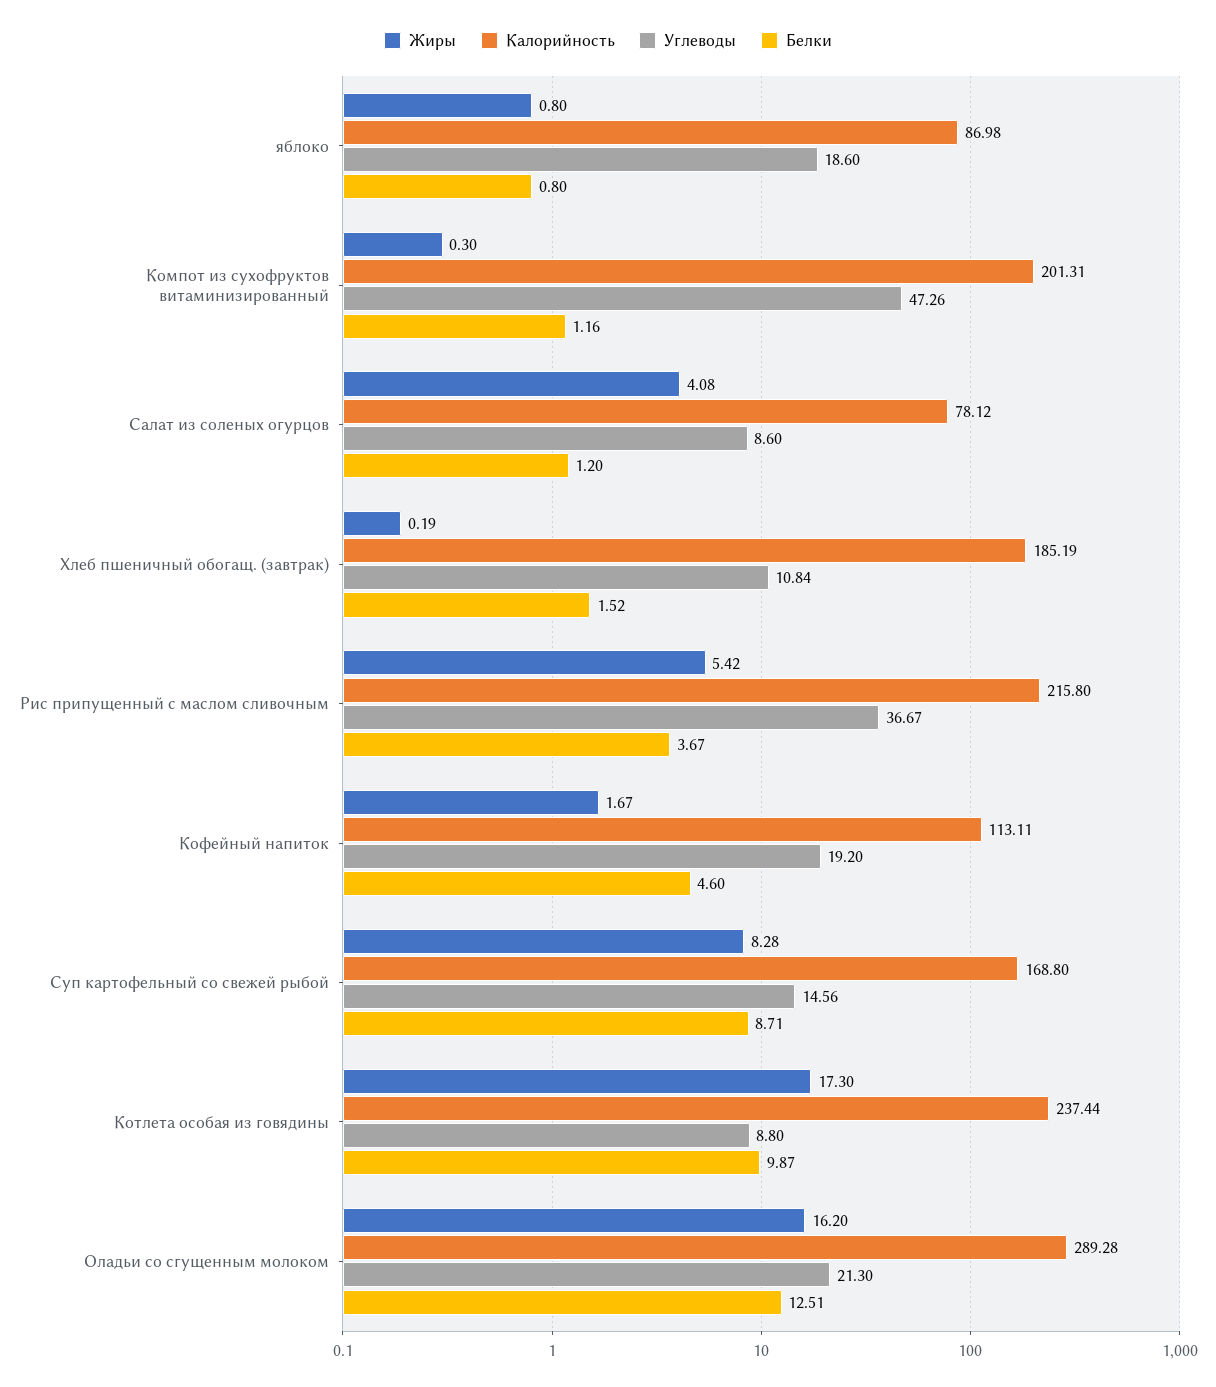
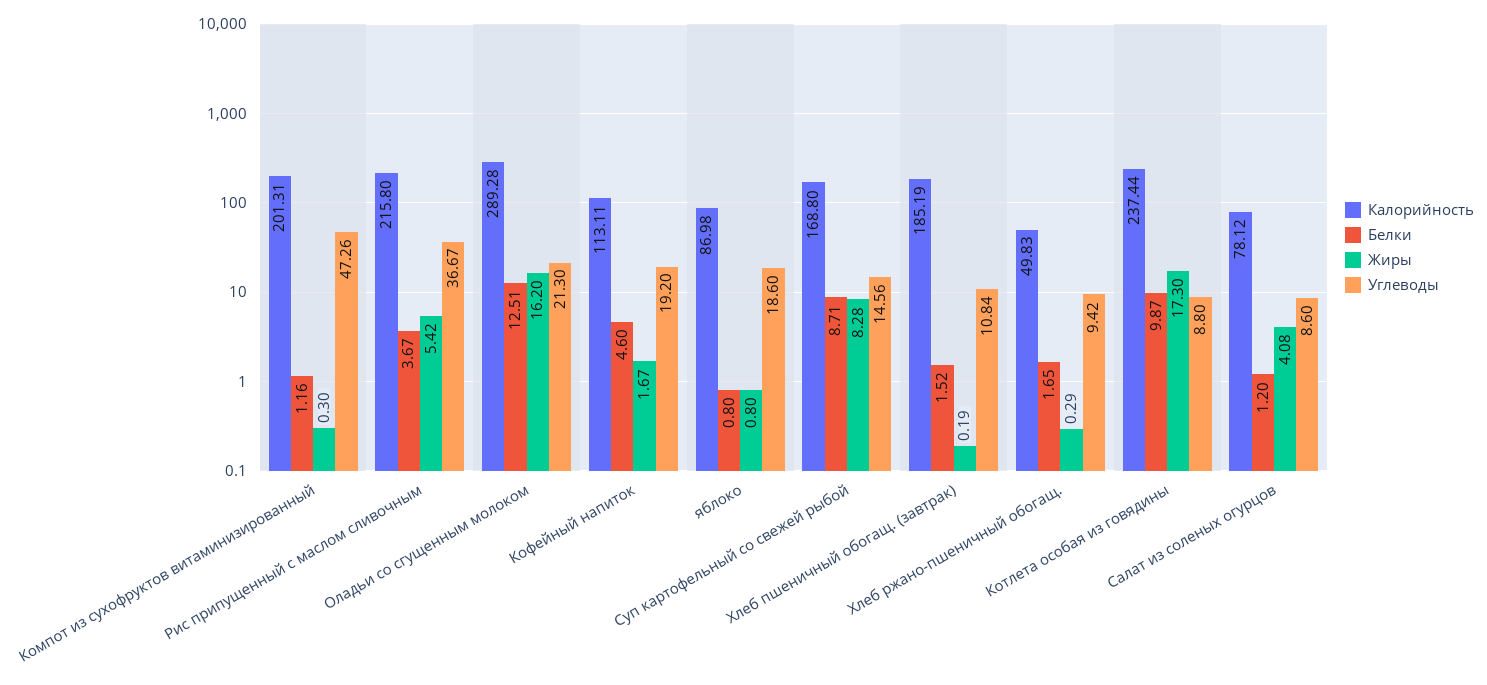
  {
    "Жиры": {
      "яблоко": 0.8,
      "Компот из сухофруктов витаминизированный": 0.3,
      "Салат из соленых огурцов": 4.08,
      "Хлеб пшеничный обогащ. (завтрак)": 0.19,
      "Рис припущенный с маслом сливочным": 5.42,
      "Кофейный напиток": 1.67,
      "Суп картофельный со свежей рыбой": 8.28,
      "Котлета особая из говядины": 17.3,
-     "Оладьи со сгущенным молоком": 16.2
+     "Оладьи со сгущенным молоком": 16.2,
+     "Хлеб ржано-пшеничный обогащ.": 0.29
    },
    "Калорийность": {
      "яблоко": 86.98,
      "Компот из сухофруктов витаминизированный": 201.31,
      "Салат из соленых огурцов": 78.12,
      "Хлеб пшеничный обогащ. (завтрак)": 185.19,
      "Рис припущенный с маслом сливочным": 215.8,
      "Кофейный напиток": 113.11,
      "Суп картофельный со свежей рыбой": 168.8,
      "Котлета особая из говядины": 237.44,
-     "Оладьи со сгущенным молоком": 289.28
+     "Оладьи со сгущенным молоком": 289.28,
+     "Хлеб ржано-пшеничный обогащ.": 49.83
    },
    "Углеводы": {
      "яблоко": 18.6,
      "Компот из сухофруктов витаминизированный": 47.26,
      "Салат из соленых огурцов": 8.6,
      "Хлеб пшеничный обогащ. (завтрак)": 10.84,
      "Рис припущенный с маслом сливочным": 36.67,
      "Кофейный напиток": 19.2,
      "Суп картофельный со свежей рыбой": 14.56,
      "Котлета особая из говядины": 8.8,
-     "Оладьи со сгущенным молоком": 21.3
+     "Оладьи со сгущенным молоком": 21.3,
+     "Хлеб ржано-пшеничный обогащ.": 9.42
    },
    "Белки": {
      "яблоко": 0.8,
      "Компот из сухофруктов витаминизированный": 1.16,
      "Салат из соленых огурцов": 1.2,
      "Хлеб пшеничный обогащ. (завтрак)": 1.52,
      "Рис припущенный с маслом сливочным": 3.67,
      "Кофейный напиток": 4.6,
      "Суп картофельный со свежей рыбой": 8.71,
      "Котлета особая из говядины": 9.87,
-     "Оладьи со сгущенным молоком": 12.51
+     "Оладьи со сгущенным молоком": 12.51,
+     "Хлеб ржано-пшеничный обогащ.": 1.65
    }
  }

